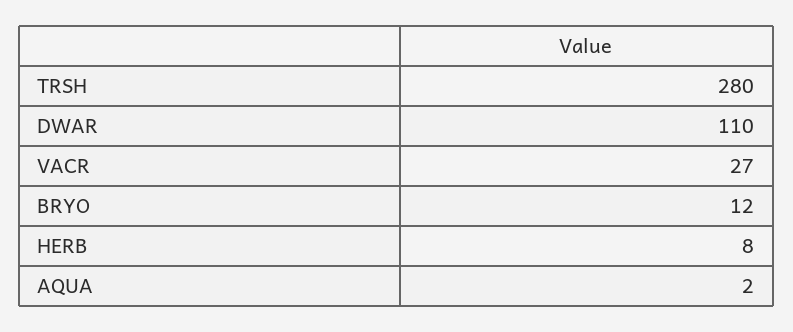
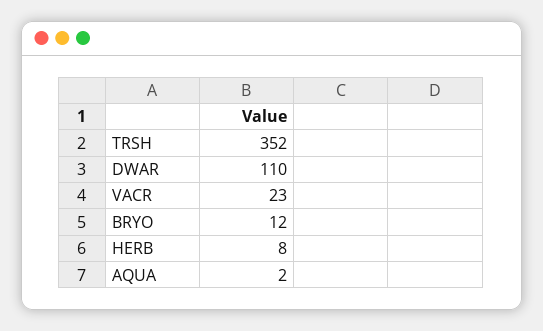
  {
-   "TRSH": 280,
+   "TRSH": 352,
    "DWAR": 110,
-   "VACR": 27,
+   "VACR": 23,
    "BRYO": 12,
    "HERB": 8,
    "AQUA": 2
  }

